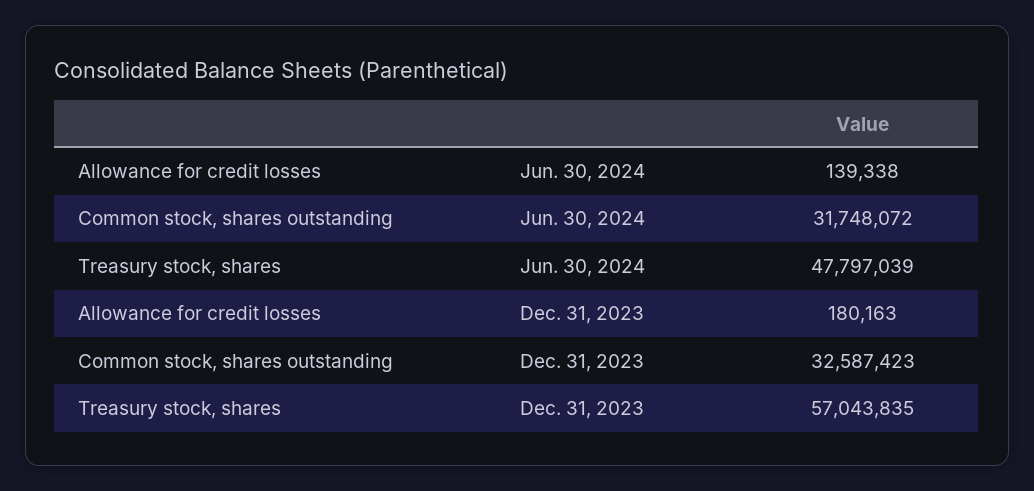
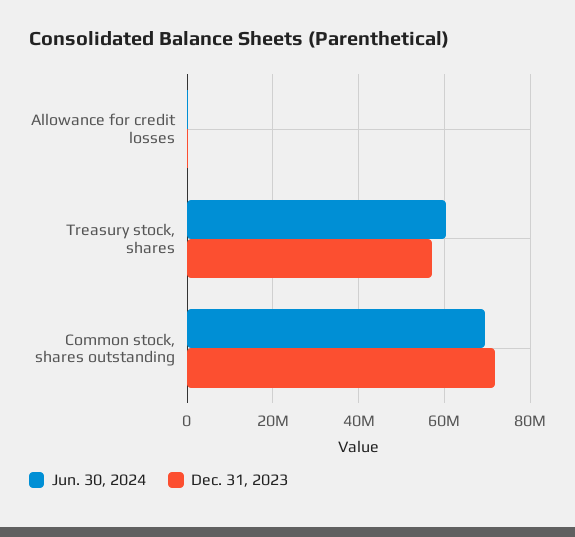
  {
    "Jun. 30, 2024": {
      "Allowance for credit losses": 139338,
-     "Common stock, shares outstanding": 31748072,
+     "Common stock, shares outstanding": 70000000,
-     "Treasury stock, shares": 47797039
+     "Treasury stock, shares": 60000000
    },
    "Dec. 31, 2023": {
      "Allowance for credit losses": 180163,
-     "Common stock, shares outstanding": 32587423,
+     "Common stock, shares outstanding": 72000000,
      "Treasury stock, shares": 57043835
    }
  }

